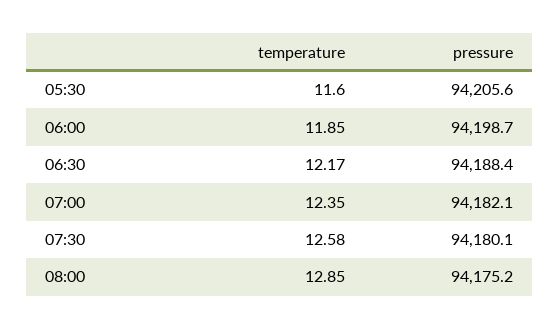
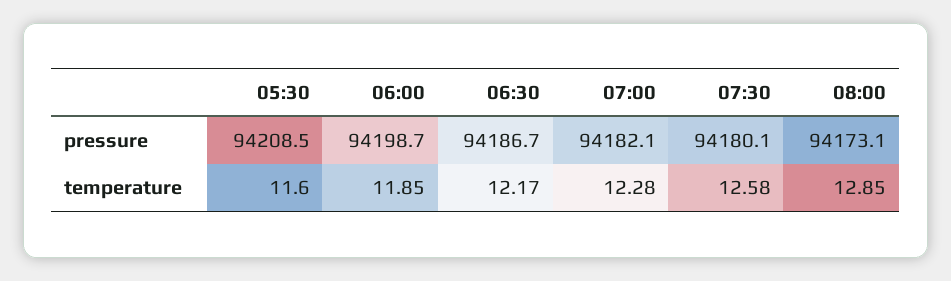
  {
    "temperature": {
      "05:30": 11.6,
      "06:00": 11.85,
      "06:30": 12.17,
-     "07:00": 12.35,
+     "07:00": 12.28,
      "07:30": 12.58,
      "08:00": 12.85
    },
    "pressure": {
-     "05:30": 94205.6,
+     "05:30": 94208.5,
      "06:00": 94198.7,
-     "06:30": 94188.4,
+     "06:30": 94186.7,
      "07:00": 94182.1,
      "07:30": 94180.1,
-     "08:00": 94175.2
+     "08:00": 94173.1
    }
  }

